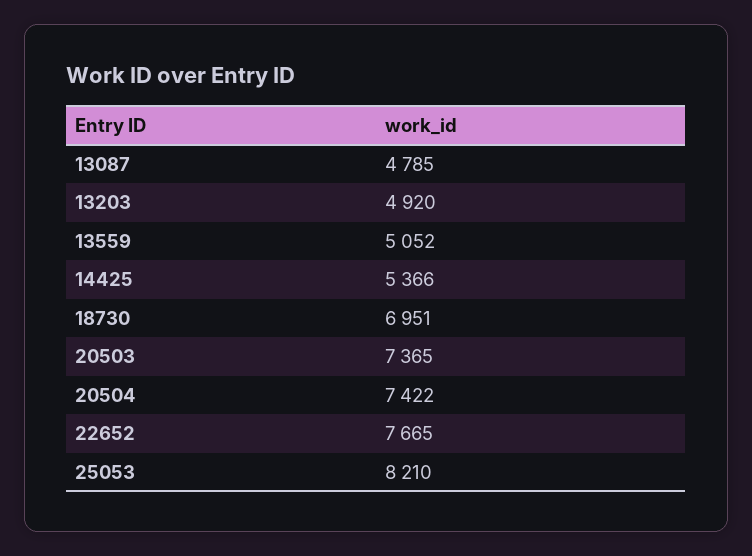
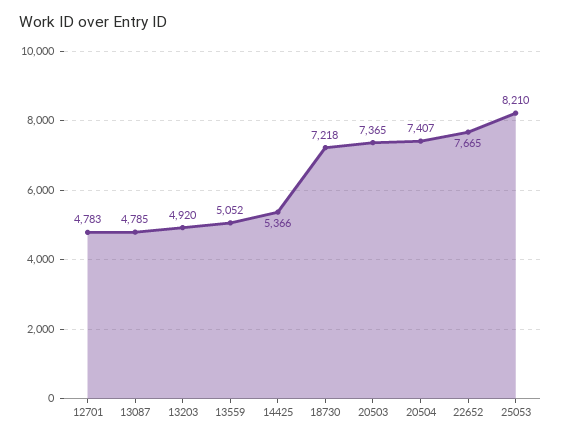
  {
    "13087": 4785,
    "13203": 4920,
    "13559": 5052,
    "14425": 5366,
-   "18730": 6951,
+   "18730": 7218,
    "20503": 7365,
-   "20504": 7422,
+   "20504": 7407,
    "22652": 7665,
-   "25053": 8210
+   "25053": 8210,
+   "12701": 4783
  }

